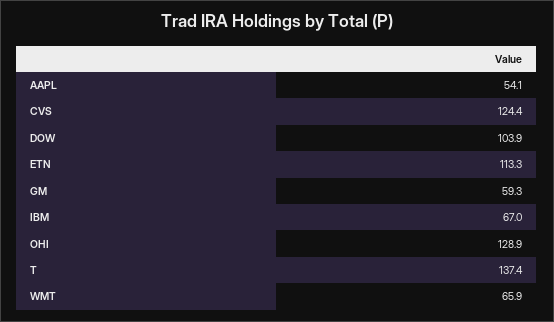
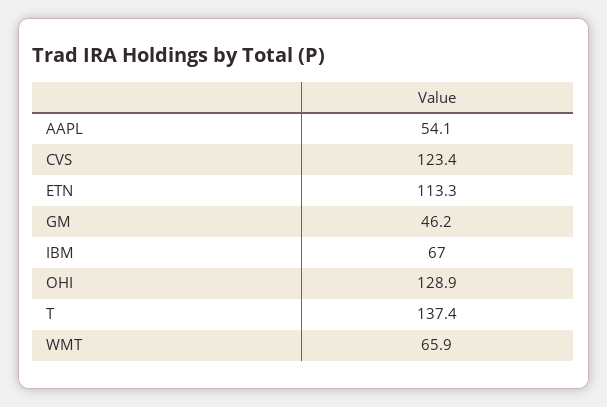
  {
    "AAPL": 54.1,
-   "CVS": 124.4,
+   "CVS": 123.4,
-   "DOW": 103.9,
    "ETN": 113.3,
-   "GM": 59.3,
+   "GM": 46.2,
    "IBM": 67,
    "OHI": 128.9,
    "T": 137.4,
    "WMT": 65.9
  }

